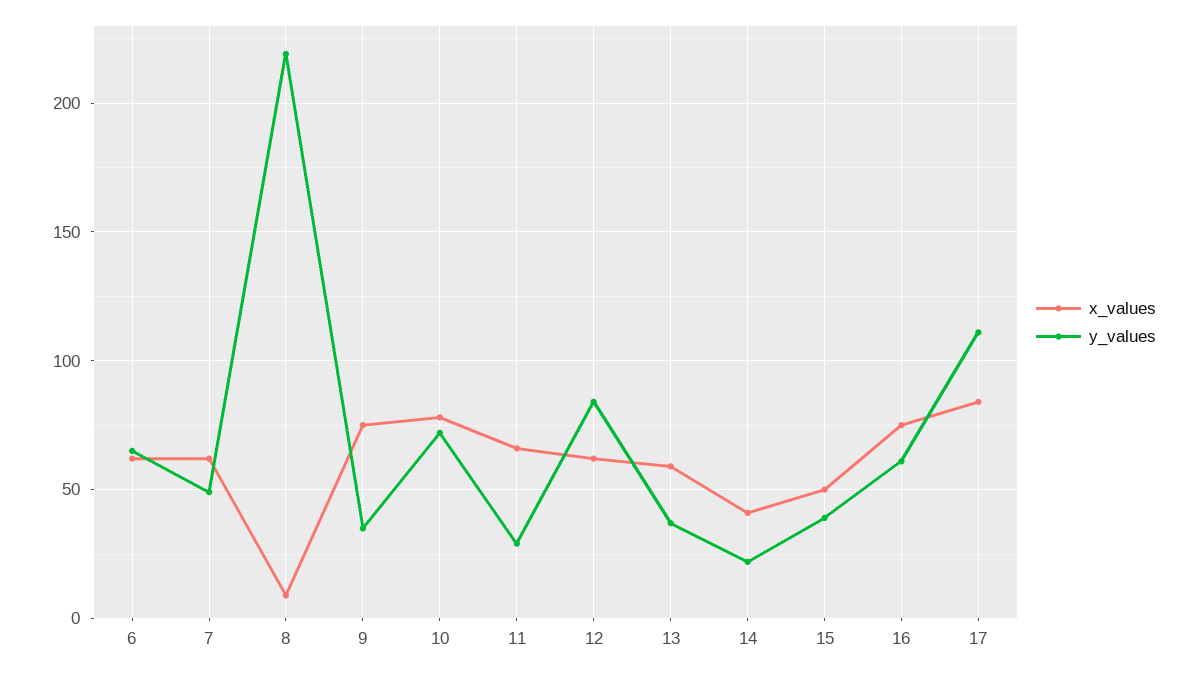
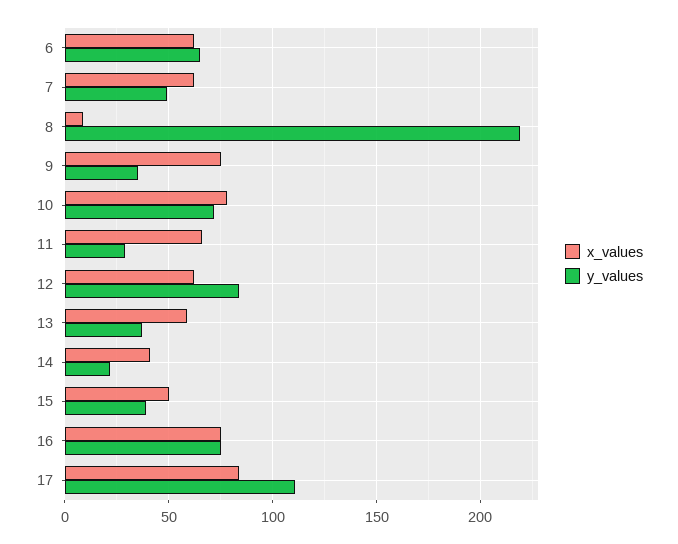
  {
    "x_values": {
      "6": 60,
      "7": 60,
      "8": 10,
      "9": 75,
      "10": 80,
      "11": 65,
      "12": 60,
      "13": 60,
      "14": 40,
      "15": 50,
      "16": 75,
      "17": 85
    },
    "y_values": {
      "6": 65,
      "7": 50,
      "8": 220,
      "9": 35,
      "10": 70,
      "11": 30,
      "12": 85,
      "13": 35,
      "14": 20,
      "15": 40,
-     "16": 60,
+     "16": 75,
      "17": 110
    }
  }

